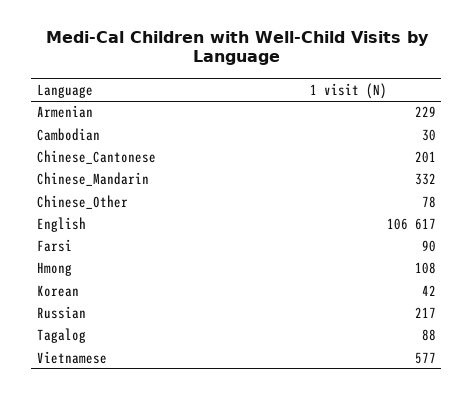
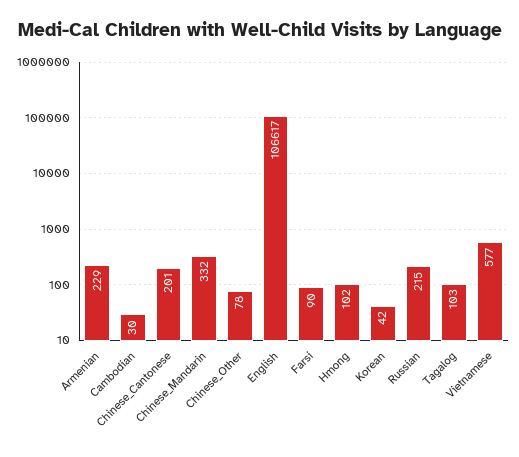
  {
    "Armenian": 229,
    "Cambodian": 30,
    "Chinese_Cantonese": 201,
    "Chinese_Mandarin": 332,
    "Chinese_Other": 78,
    "English": 106617,
    "Farsi": 90,
-   "Hmong": 108,
+   "Hmong": 102,
    "Korean": 42,
-   "Russian": 217,
+   "Russian": 215,
-   "Tagalog": 88,
+   "Tagalog": 103,
    "Vietnamese": 577
  }

